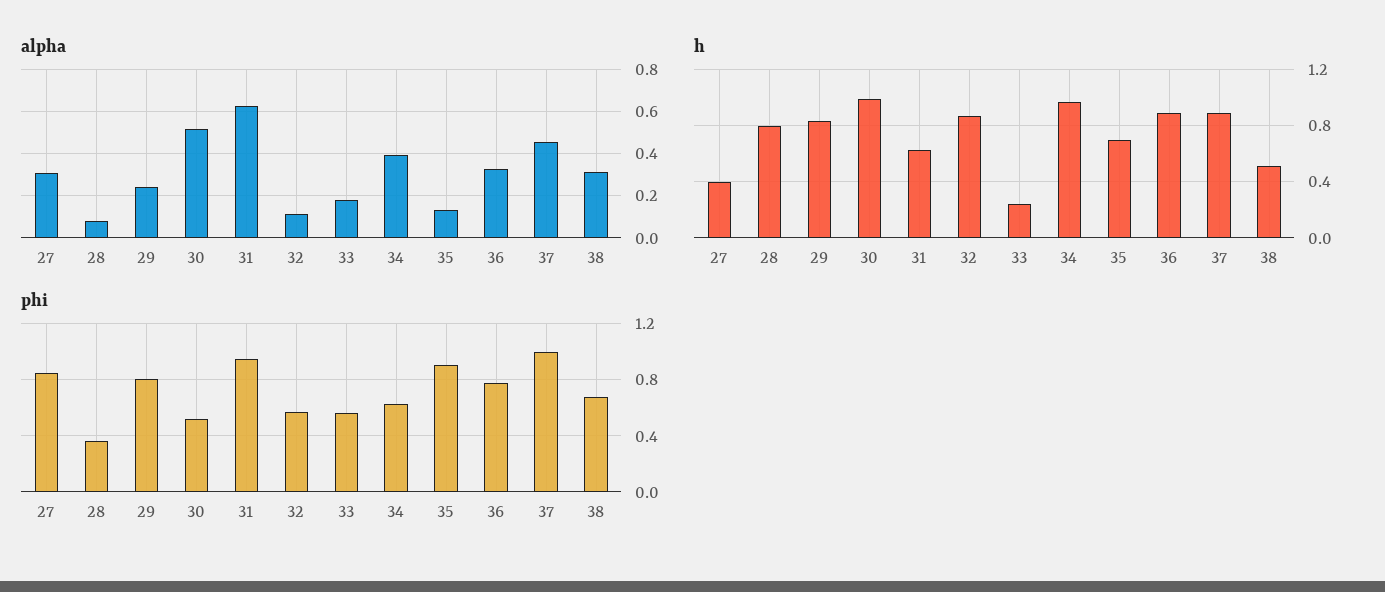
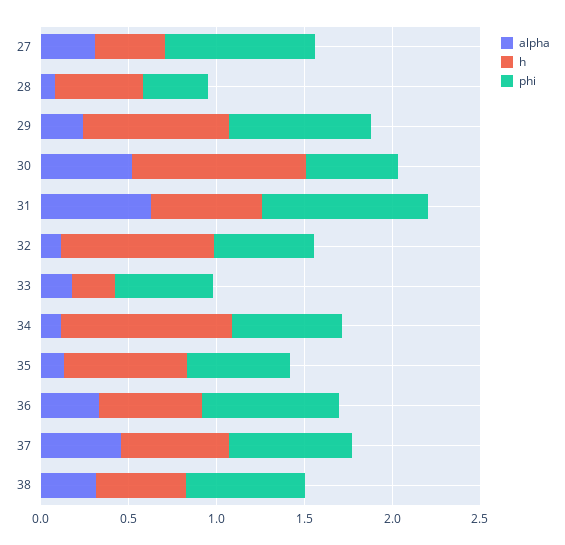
  {
    "alpha": {
      "27": 0.3,
      "28": 0.1,
      "29": 0.25,
      "30": 0.5,
      "31": 0.6,
      "32": 0.1,
      "33": 0.2,
-     "34": 0.4,
+     "34": 0.1,
      "35": 0.15,
      "36": 0.35,
      "37": 0.45,
      "38": 0.3
    },
    "h": {
      "27": 0.4,
-     "28": 0.8,
+     "28": 0.5,
      "29": 0.85,
      "30": 1,
      "31": 0.65,
      "32": 0.85,
      "33": 0.25,
      "34": 0.95,
      "35": 0.7,
-     "36": 0.9,
+     "36": 0.6,
-     "37": 0.9,
+     "37": 0.6,
      "38": 0.5
    },
    "phi": {
      "27": 0.85,
      "28": 0.35,
      "29": 0.8,
      "30": 0.5,
      "31": 0.95,
      "32": 0.55,
      "33": 0.55,
      "34": 0.65,
-     "35": 0.9,
+     "35": 0.6,
      "36": 0.8,
-     "37": 1,
+     "37": 0.7,
      "38": 0.7
    }
  }

